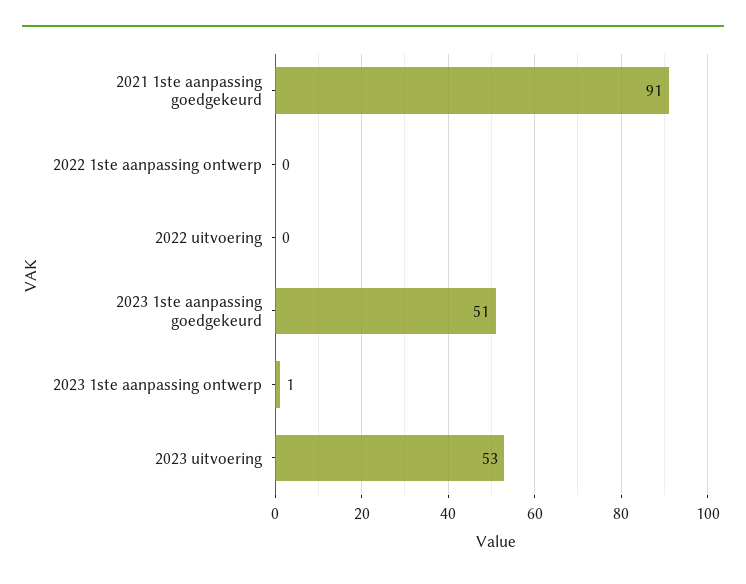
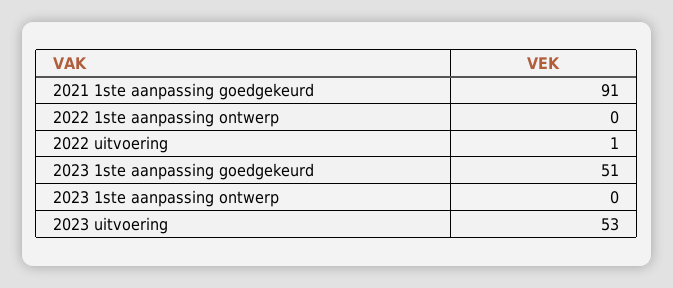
  {
    "2021 1ste aanpassing goedgekeurd": 91,
    "2022 1ste aanpassing ontwerp": 0,
-   "2022 uitvoering": 0,
+   "2022 uitvoering": 1,
    "2023 1ste aanpassing goedgekeurd": 51,
-   "2023 1ste aanpassing ontwerp": 1,
+   "2023 1ste aanpassing ontwerp": 0,
    "2023 uitvoering": 53
  }

